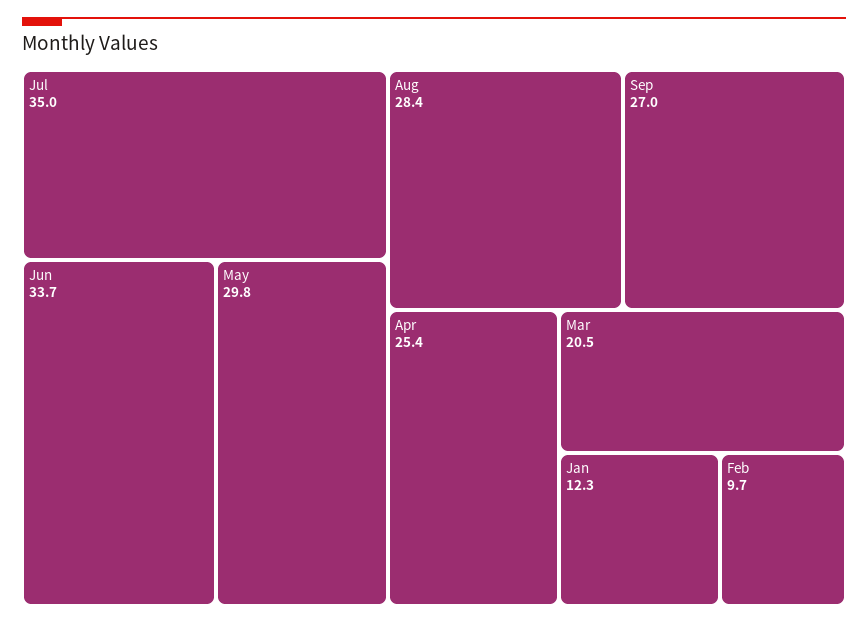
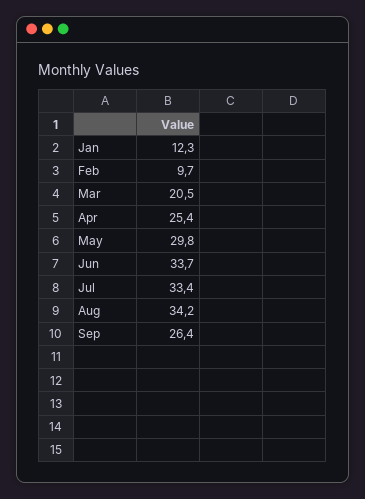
  {
-   "Jul": 35,
+   "Jul": 33.4,
    "Jun": 33.7,
    "May": 29.8,
-   "Aug": 28.4,
+   "Aug": 34.2,
-   "Sep": 27,
+   "Sep": 26.4,
    "Apr": 25.4,
    "Mar": 20.5,
    "Jan": 12.3,
    "Feb": 9.7
  }

